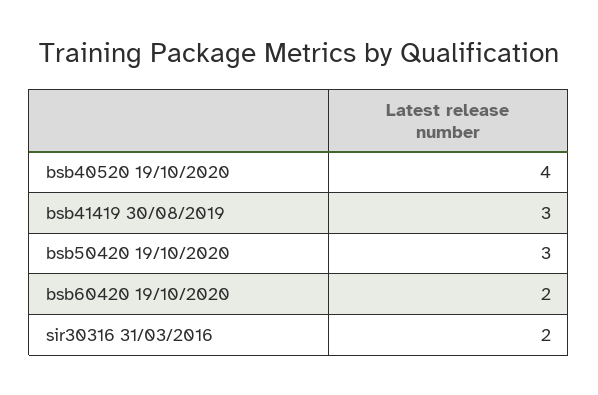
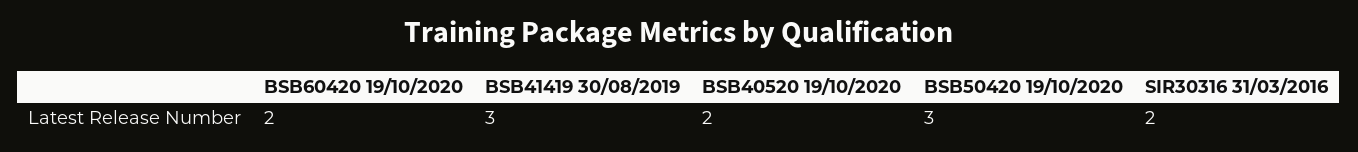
  {
-   "bsb40520 19/10/2020": 4,
+   "bsb40520 19/10/2020": 2,
    "bsb41419 30/08/2019": 3,
    "bsb50420 19/10/2020": 3,
    "bsb60420 19/10/2020": 2,
    "sir30316 31/03/2016": 2
  }

